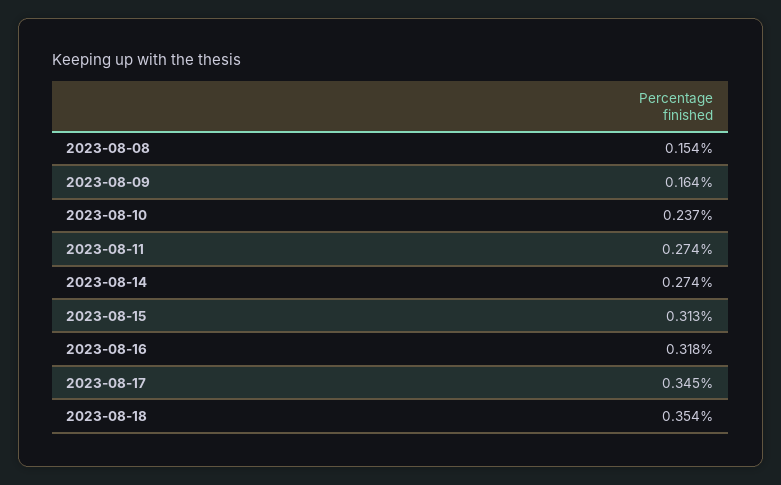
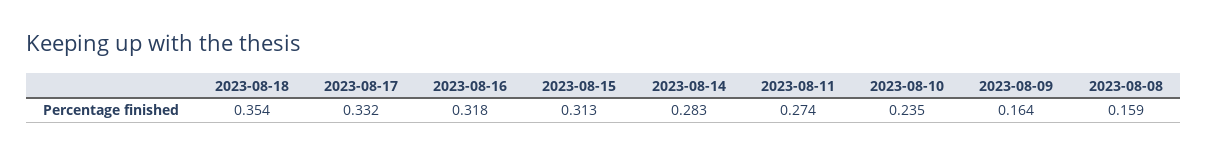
  {
-   "2023-08-08": 0.154,
+   "2023-08-08": 0.159,
    "2023-08-09": 0.164,
-   "2023-08-10": 0.237,
+   "2023-08-10": 0.235,
    "2023-08-11": 0.274,
-   "2023-08-14": 0.274,
+   "2023-08-14": 0.283,
    "2023-08-15": 0.313,
    "2023-08-16": 0.318,
-   "2023-08-17": 0.345,
+   "2023-08-17": 0.332,
    "2023-08-18": 0.354
  }

